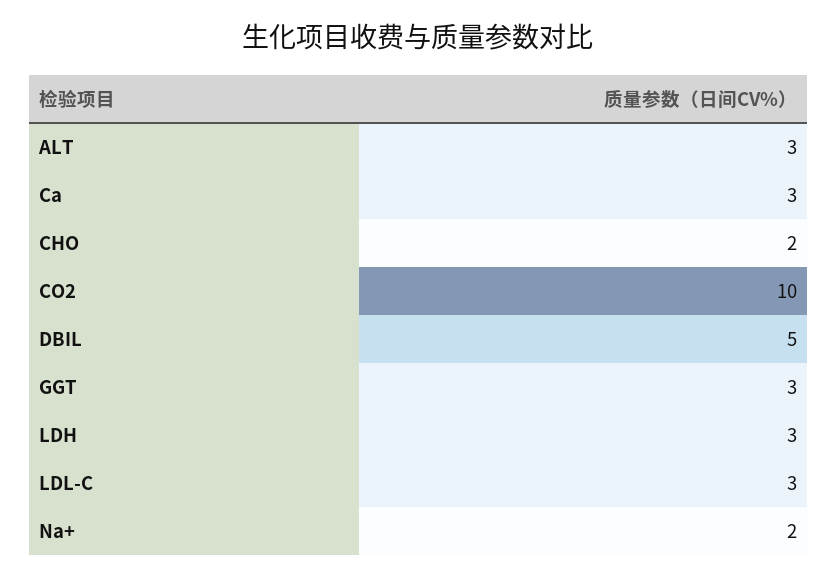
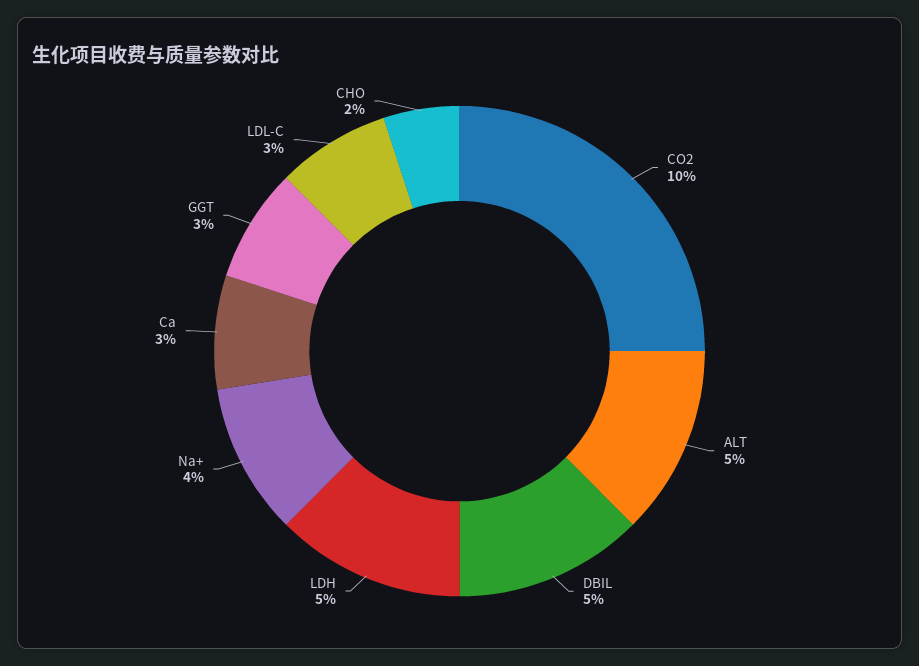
  {
-   "ALT": 3,
+   "ALT": 5,
    "Ca": 3,
    "CHO": 2,
    "CO2": 10,
    "DBIL": 5,
    "GGT": 3,
-   "LDH": 3,
+   "LDH": 5,
    "LDL-C": 3,
-   "Na+": 2
+   "Na+": 4
  }

